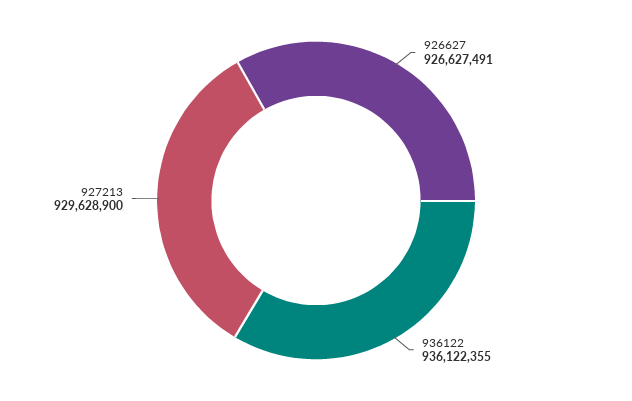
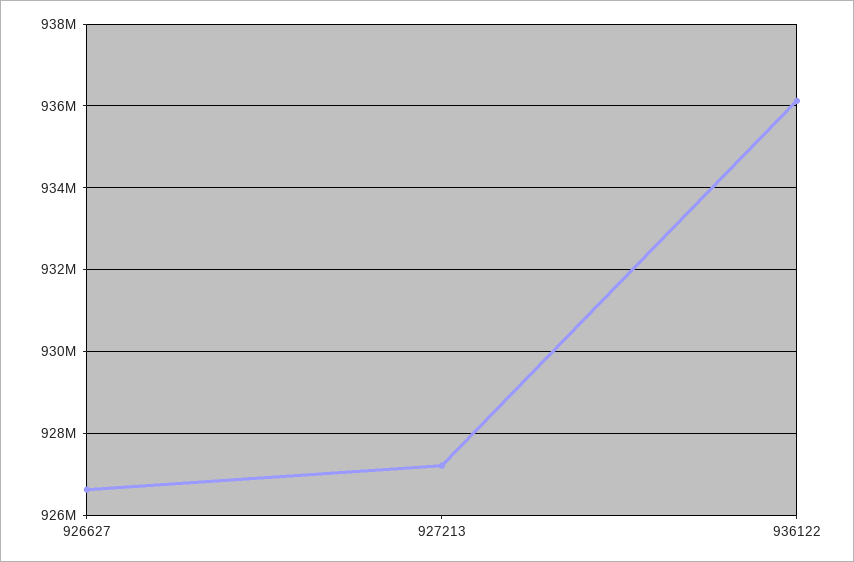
  {
    "926627": 926627491,
    "936122": 936122355,
-   "927213": 929628900
+   "927213": 927200000
  }

